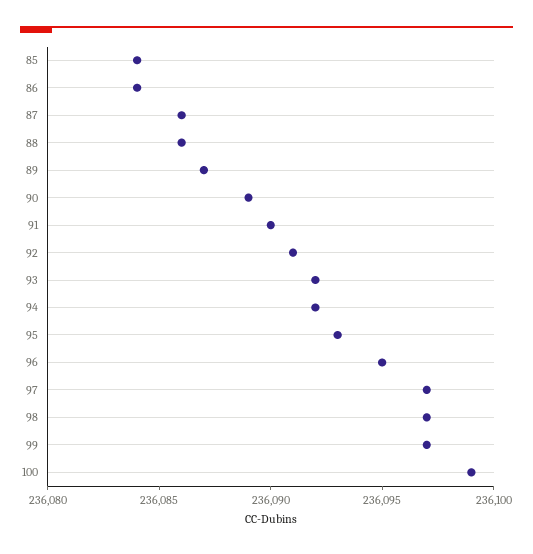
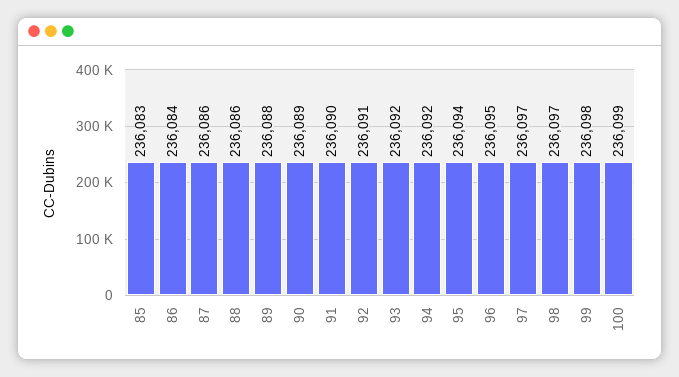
  {
-   "85": 236084,
+   "85": 236083,
    "86": 236084,
    "87": 236086,
    "88": 236086,
-   "89": 236087,
+   "89": 236088,
    "90": 236089,
    "91": 236090,
    "92": 236091,
    "93": 236092,
    "94": 236092,
-   "95": 236093,
+   "95": 236094,
    "96": 236095,
    "97": 236097,
    "98": 236097,
-   "99": 236097,
+   "99": 236098,
    "100": 236099
  }

